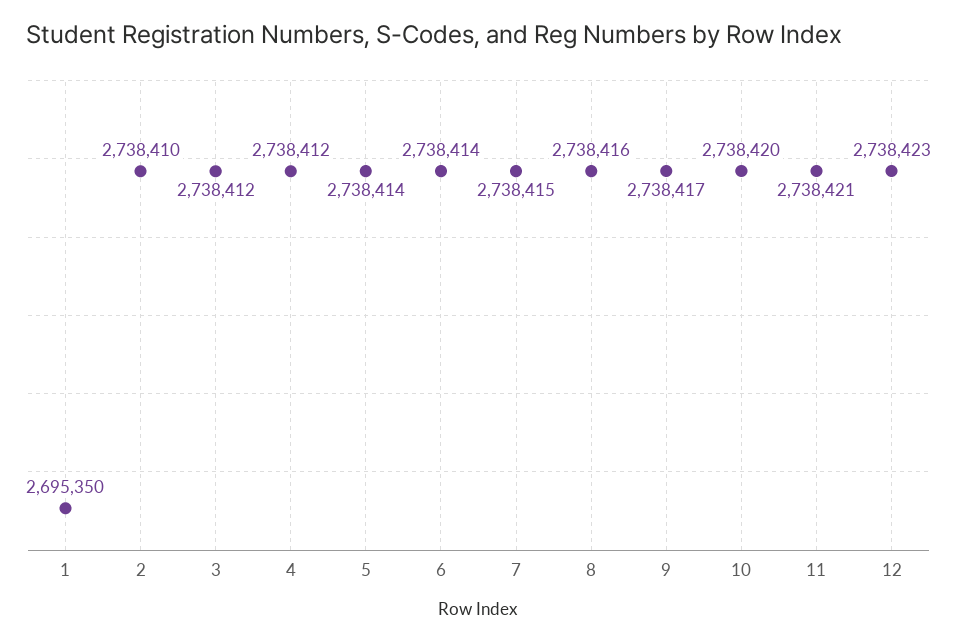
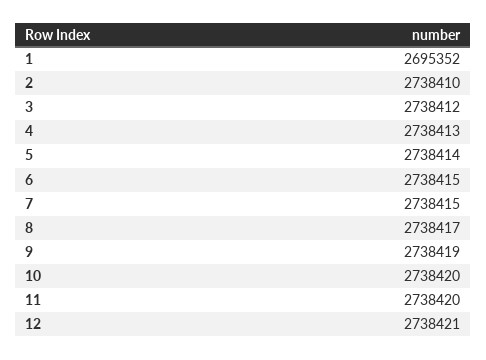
  {
-   "1": 2695350,
+   "1": 2695352,
    "2": 2738410,
    "3": 2738412,
-   "4": 2738412,
+   "4": 2738413,
    "5": 2738414,
-   "6": 2738414,
+   "6": 2738415,
    "7": 2738415,
-   "8": 2738416,
+   "8": 2738417,
-   "9": 2738417,
+   "9": 2738419,
    "10": 2738420,
-   "11": 2738421,
+   "11": 2738420,
-   "12": 2738423
+   "12": 2738421
  }

